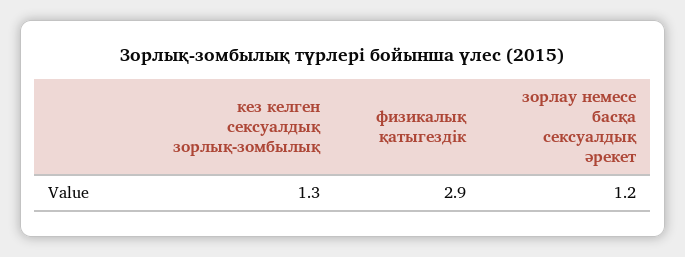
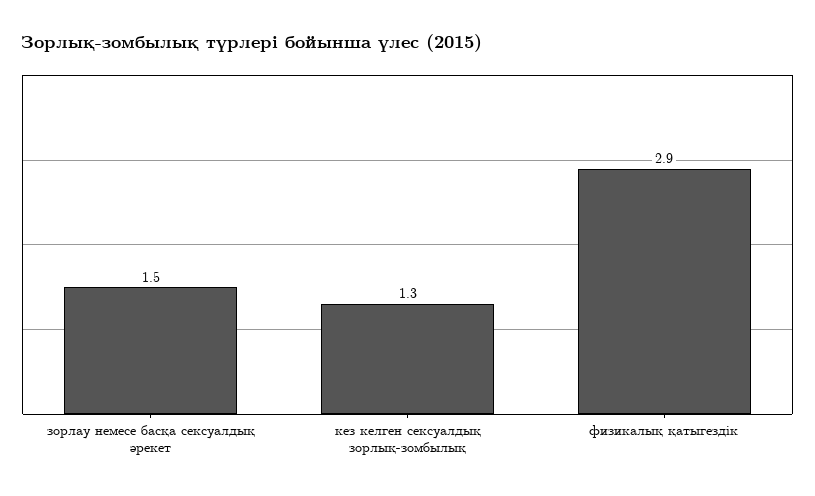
  {
    "кез келген сексуалдық зорлық-зомбылық": 1.3,
    "физикалық қатыгездік": 2.9,
-   "зорлау немесе басқа сексуалдық әрекет": 1.2
+   "зорлау немесе басқа сексуалдық әрекет": 1.5
  }

